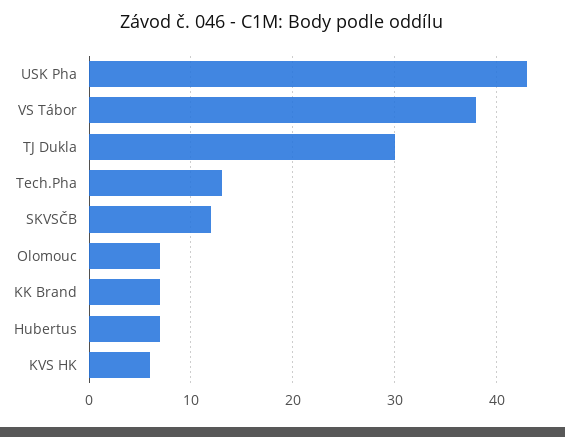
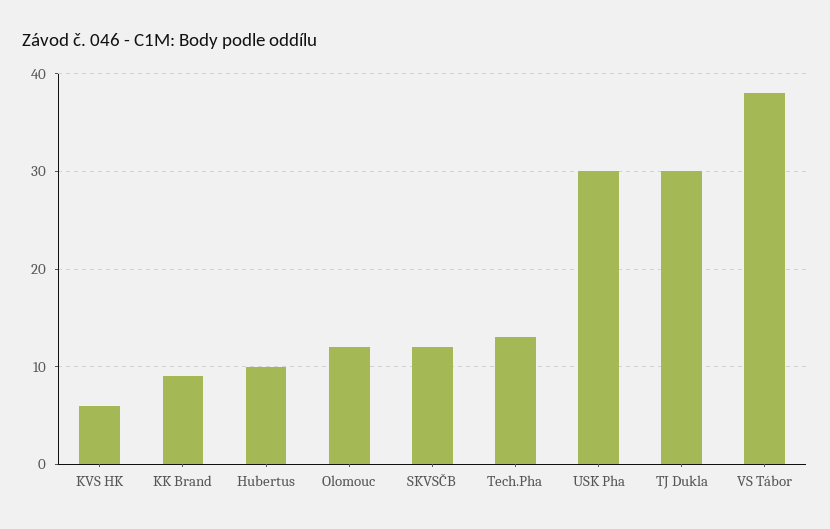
  {
-   "USK Pha": 43,
+   "USK Pha": 30,
    "VS Tábor": 38,
    "TJ Dukla": 30,
    "Tech.Pha": 13,
    "SKVSČB": 12,
-   "Olomouc": 7,
+   "Olomouc": 12,
-   "KK Brand": 7,
+   "KK Brand": 9,
-   "Hubertus": 7,
+   "Hubertus": 10,
    "KVS HK": 6
  }

